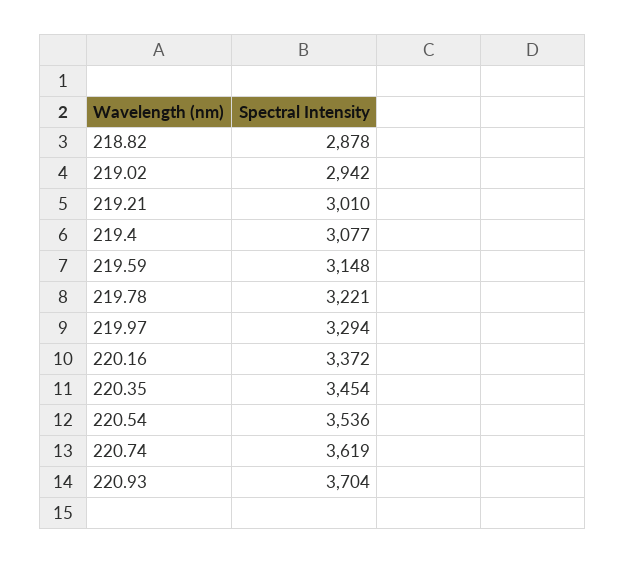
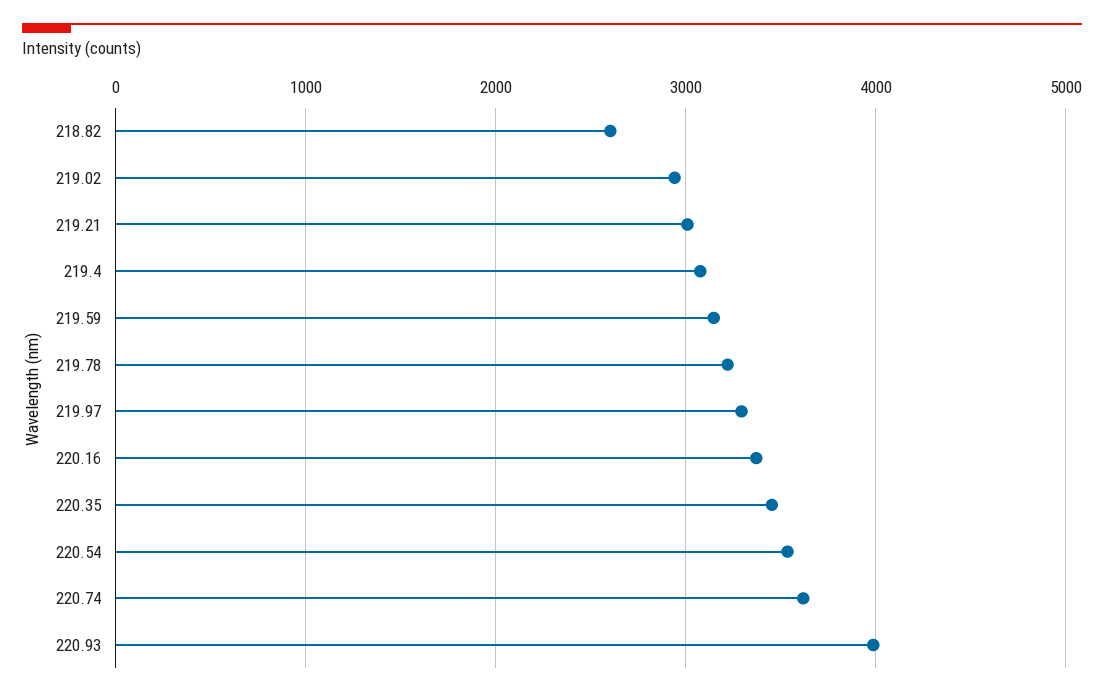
  {
-   "218.82": 2878,
+   "218.82": 2600,
    "219.02": 2942,
    "219.21": 3010,
    "219.4": 3077,
    "219.59": 3148,
    "219.78": 3221,
    "219.97": 3294,
    "220.16": 3372,
    "220.35": 3454,
    "220.54": 3536,
    "220.74": 3619,
-   "220.93": 3704
+   "220.93": 4000
  }

